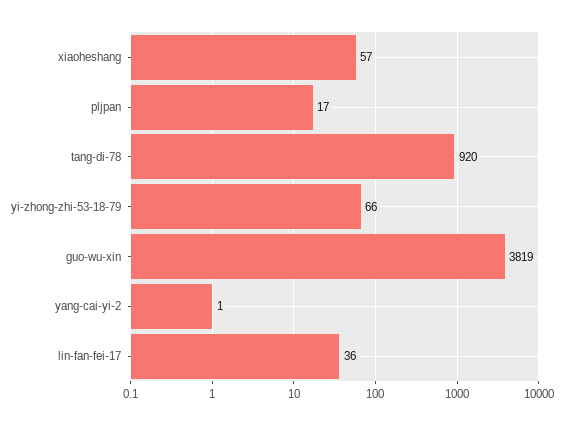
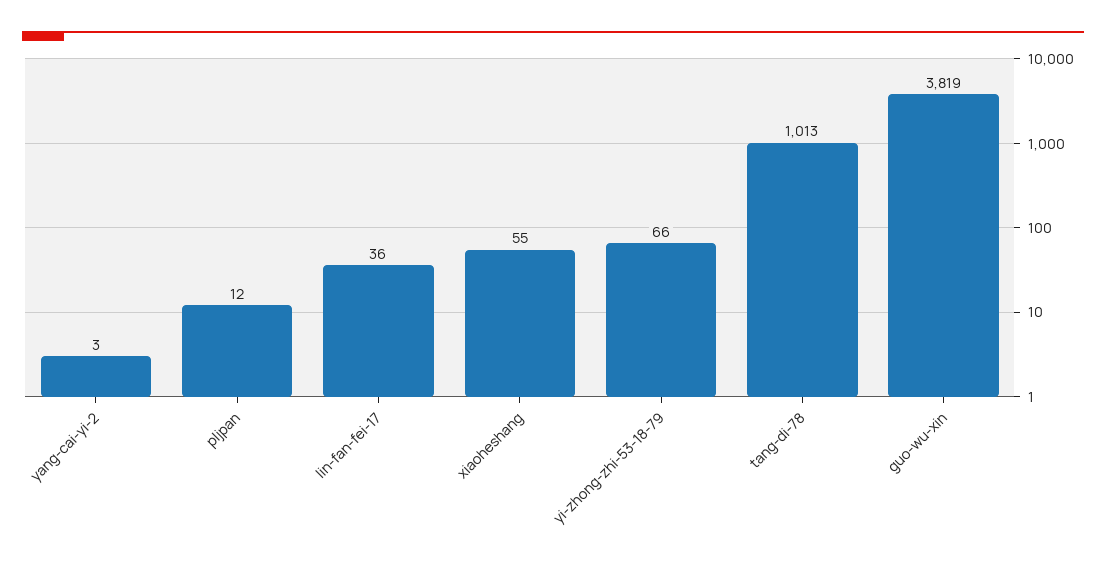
  {
-   "xiaoheshang": 57,
+   "xiaoheshang": 55,
-   "pljpan": 17,
+   "pljpan": 12,
-   "tang-di-78": 920,
+   "tang-di-78": 1013,
    "yi-zhong-zhi-53-18-79": 66,
    "guo-wu-xin": 3819,
-   "yang-cai-yi-2": 1,
+   "yang-cai-yi-2": 3,
    "lin-fan-fei-17": 36
  }

